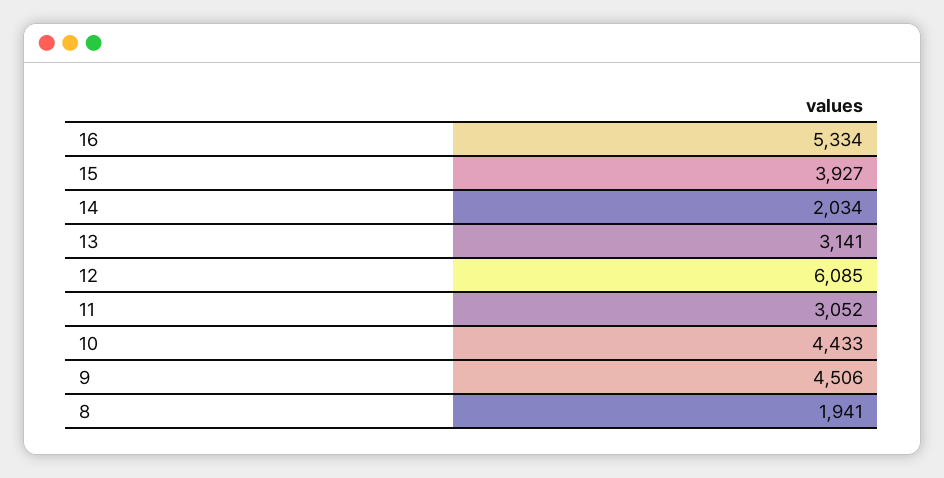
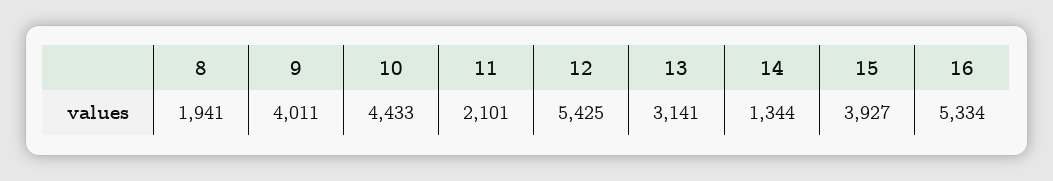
  {
    "16": 5334,
    "15": 3927,
-   "14": 2034,
+   "14": 1344,
    "13": 3141,
-   "12": 6085,
+   "12": 5425,
-   "11": 3052,
+   "11": 2101,
    "10": 4433,
-   "9": 4506,
+   "9": 4011,
    "8": 1941
  }

